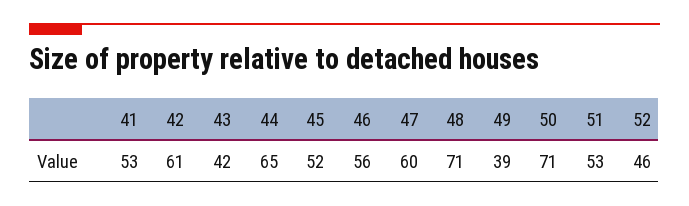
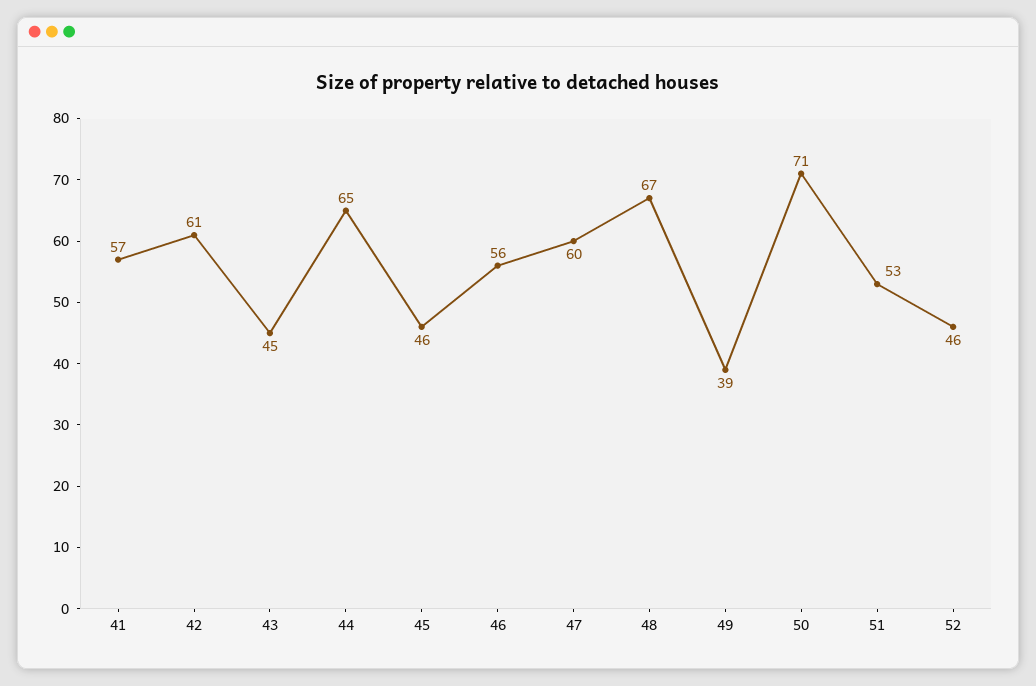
  {
-   "41": 53,
+   "41": 57,
    "42": 61,
-   "43": 42,
+   "43": 45,
    "44": 65,
-   "45": 52,
+   "45": 46,
    "46": 56,
    "47": 60,
-   "48": 71,
+   "48": 67,
    "49": 39,
    "50": 71,
    "51": 53,
    "52": 46
  }

